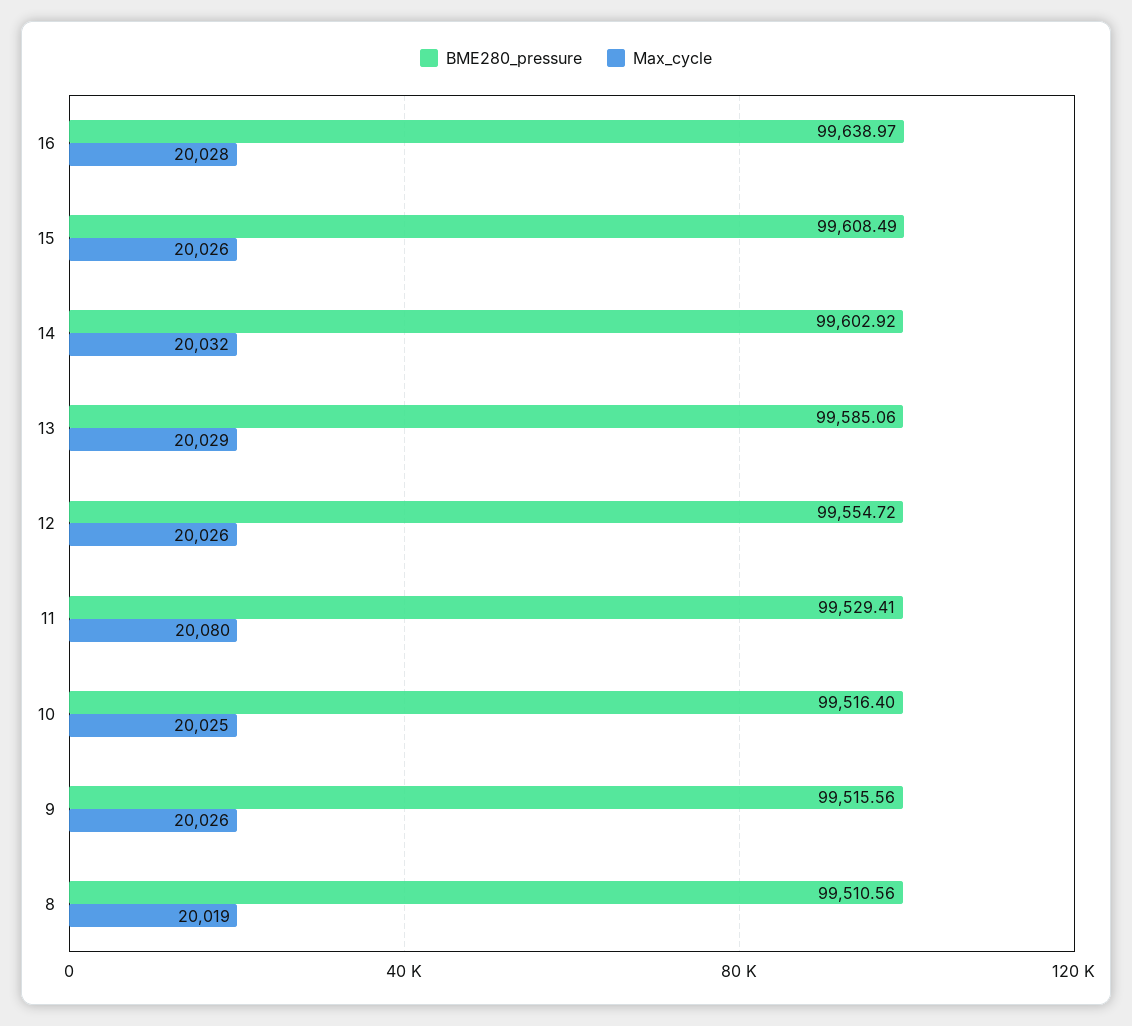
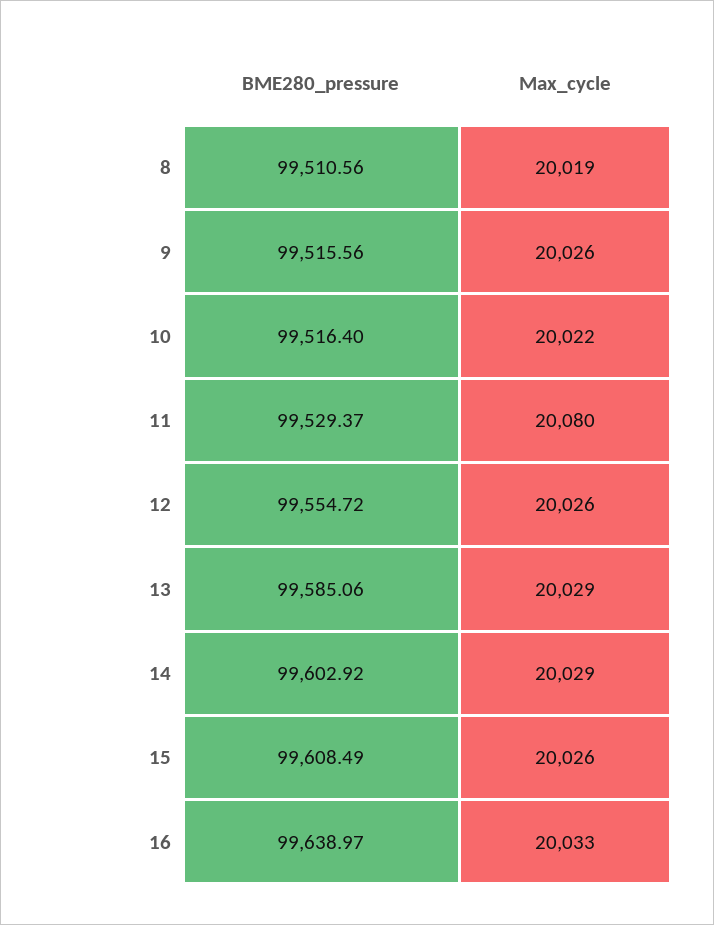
  {
    "BME280_pressure": {
      "16": 99638.97,
      "15": 99608.49,
      "14": 99602.92,
      "13": 99585.06,
      "12": 99554.72,
-     "11": 99529.41,
+     "11": 99529.37,
      "10": 99516.4,
      "9": 99515.56,
      "8": 99510.56
    },
    "Max_cycle": {
-     "16": 20028,
+     "16": 20033,
      "15": 20026,
-     "14": 20032,
+     "14": 20029,
      "13": 20029,
      "12": 20026,
      "11": 20080,
-     "10": 20025,
+     "10": 20022,
      "9": 20026,
      "8": 20019
    }
  }

